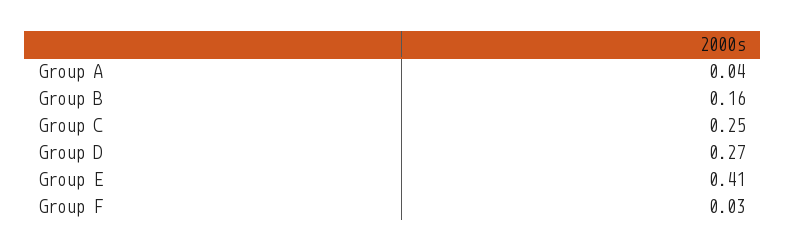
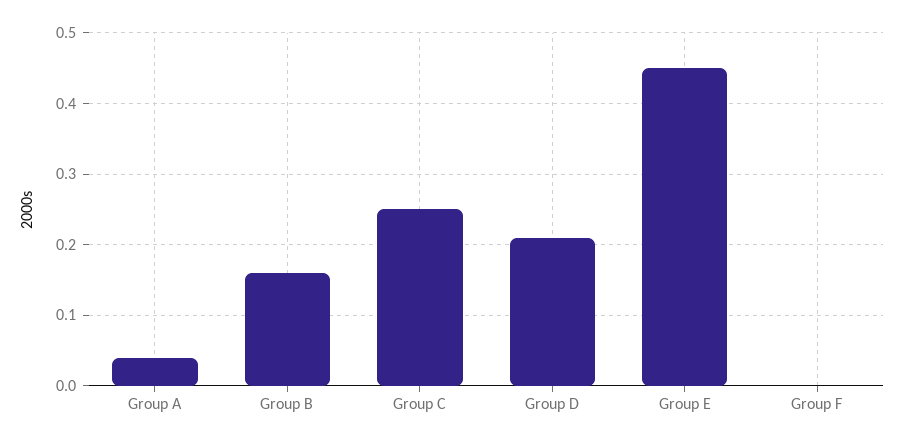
  {
    "Group A": 0.04,
    "Group B": 0.16,
    "Group C": 0.25,
-   "Group D": 0.27,
+   "Group D": 0.21,
-   "Group E": 0.41,
+   "Group E": 0.45,
-   "Group F": 0.03
+   "Group F": 0
  }

